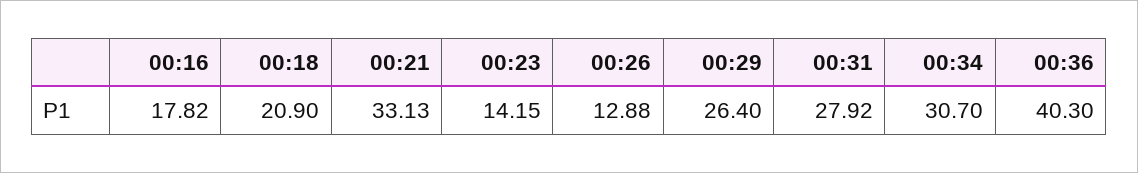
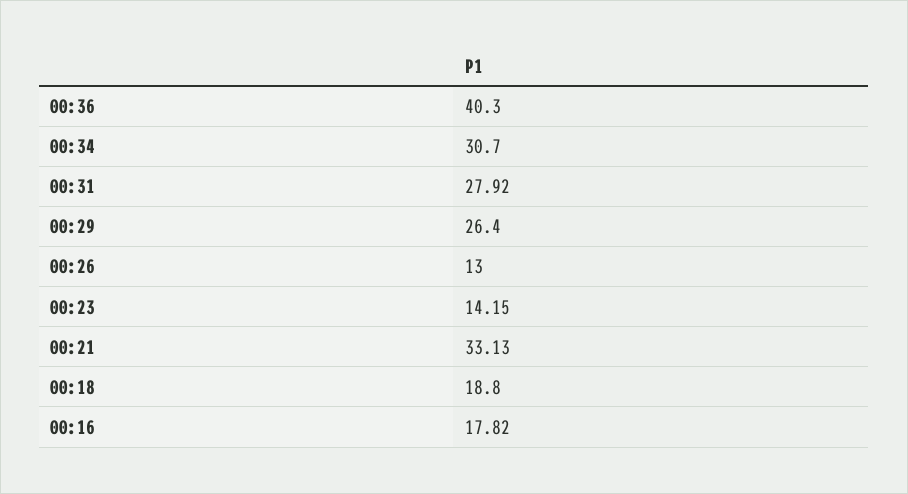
  {
    "00:16": 17.82,
-   "00:18": 20.9,
+   "00:18": 18.8,
    "00:21": 33.13,
    "00:23": 14.15,
-   "00:26": 12.88,
+   "00:26": 13,
    "00:29": 26.4,
    "00:31": 27.92,
    "00:34": 30.7,
    "00:36": 40.3
  }

